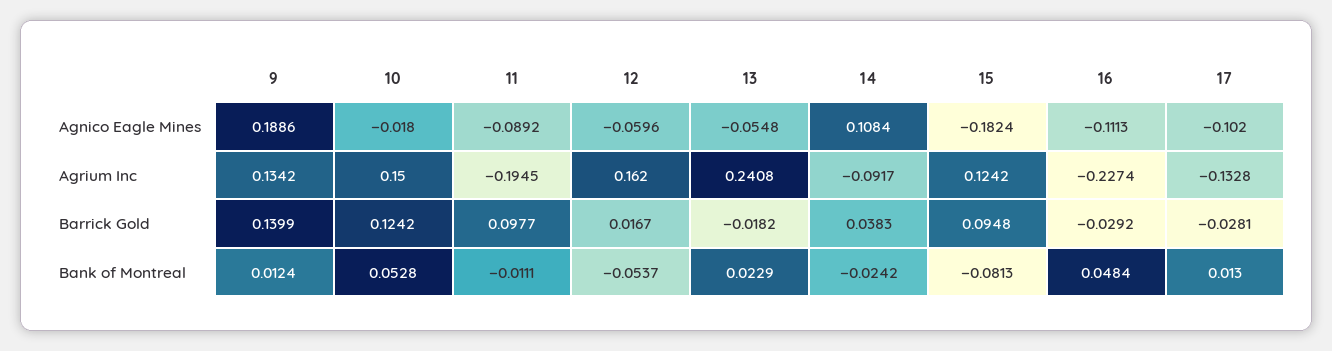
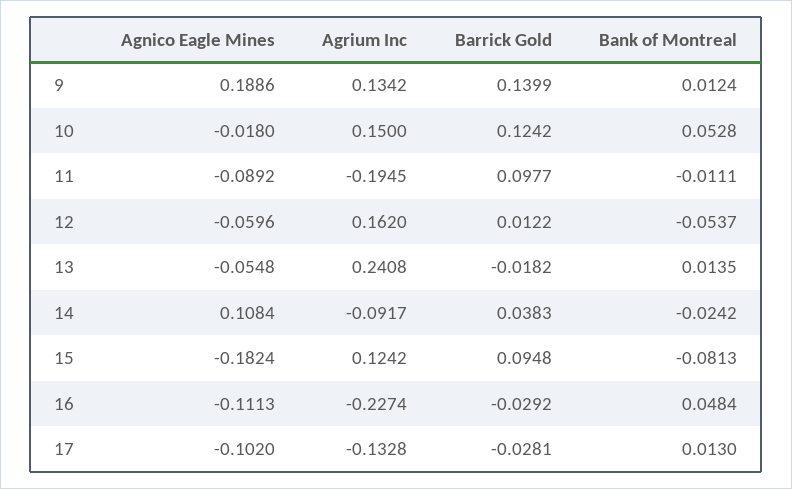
  {
    "9": {
      "Agnico Eagle Mines": 0.1886,
      "Agrium Inc": 0.1342,
      "Barrick Gold": 0.1399,
      "Bank of Montreal": 0.0124
    },
    "10": {
      "Agnico Eagle Mines": -0.018,
      "Agrium Inc": 0.15,
      "Barrick Gold": 0.1242,
      "Bank of Montreal": 0.0528
    },
    "11": {
      "Agnico Eagle Mines": -0.0892,
      "Agrium Inc": -0.1945,
      "Barrick Gold": 0.0977,
      "Bank of Montreal": -0.0111
    },
    "12": {
      "Agnico Eagle Mines": -0.0596,
      "Agrium Inc": 0.162,
-     "Barrick Gold": 0.0167,
+     "Barrick Gold": 0.0122,
      "Bank of Montreal": -0.0537
    },
    "13": {
      "Agnico Eagle Mines": -0.0548,
      "Agrium Inc": 0.2408,
      "Barrick Gold": -0.0182,
-     "Bank of Montreal": 0.0229
+     "Bank of Montreal": 0.0135
    },
    "14": {
      "Agnico Eagle Mines": 0.1084,
      "Agrium Inc": -0.0917,
      "Barrick Gold": 0.0383,
      "Bank of Montreal": -0.0242
    },
    "15": {
      "Agnico Eagle Mines": -0.1824,
      "Agrium Inc": 0.1242,
      "Barrick Gold": 0.0948,
      "Bank of Montreal": -0.0813
    },
    "16": {
      "Agnico Eagle Mines": -0.1113,
      "Agrium Inc": -0.2274,
      "Barrick Gold": -0.0292,
      "Bank of Montreal": 0.0484
    },
    "17": {
      "Agnico Eagle Mines": -0.102,
      "Agrium Inc": -0.1328,
      "Barrick Gold": -0.0281,
      "Bank of Montreal": 0.013
    }
  }

